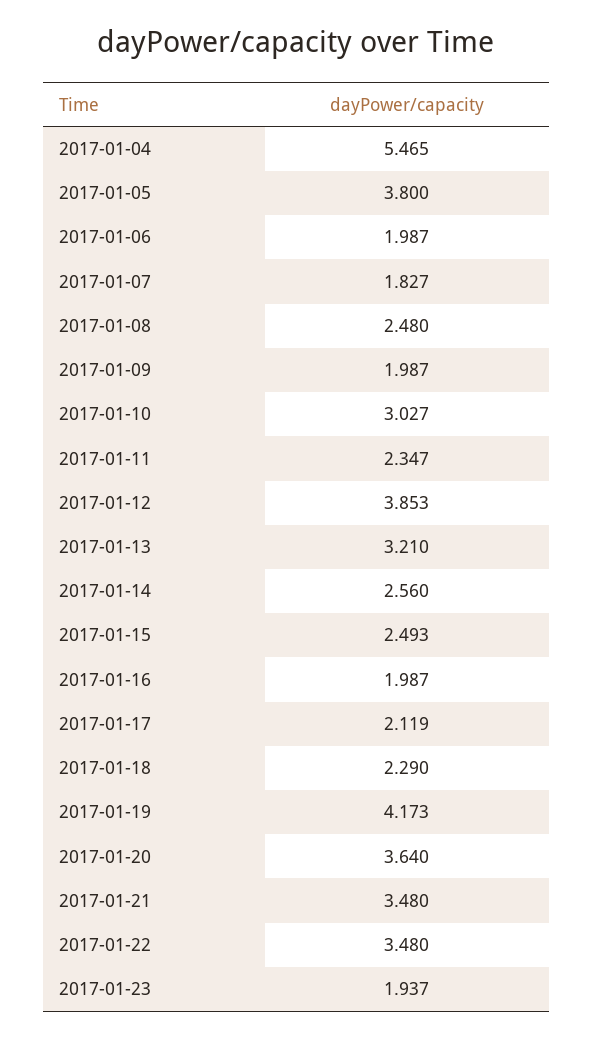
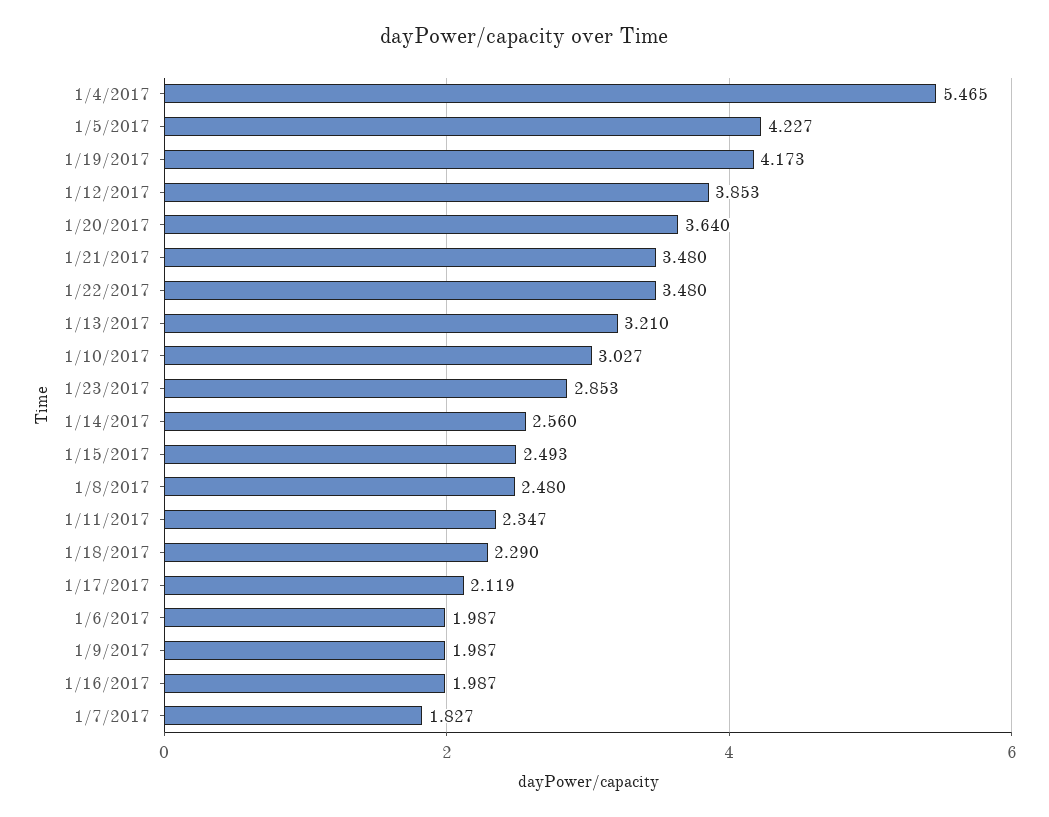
  {
    "2017-01-04": 5.465,
-   "2017-01-05": 3.8,
+   "2017-01-05": 4.227,
    "2017-01-06": 1.987,
    "2017-01-07": 1.827,
    "2017-01-08": 2.48,
    "2017-01-09": 1.987,
    "2017-01-10": 3.027,
    "2017-01-11": 2.347,
    "2017-01-12": 3.853,
    "2017-01-13": 3.21,
    "2017-01-14": 2.56,
    "2017-01-15": 2.493,
    "2017-01-16": 1.987,
    "2017-01-17": 2.119,
    "2017-01-18": 2.29,
    "2017-01-19": 4.173,
    "2017-01-20": 3.64,
    "2017-01-21": 3.48,
    "2017-01-22": 3.48,
-   "2017-01-23": 1.937
+   "2017-01-23": 2.853
  }

